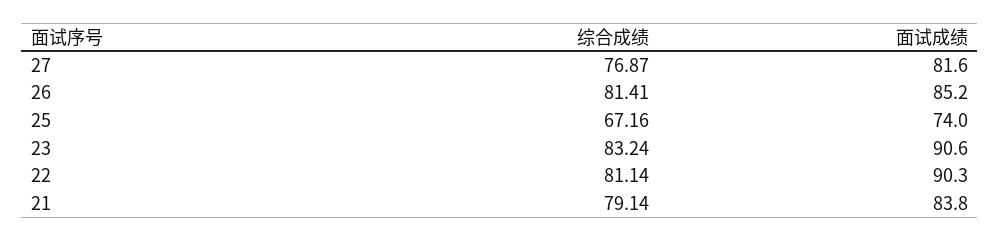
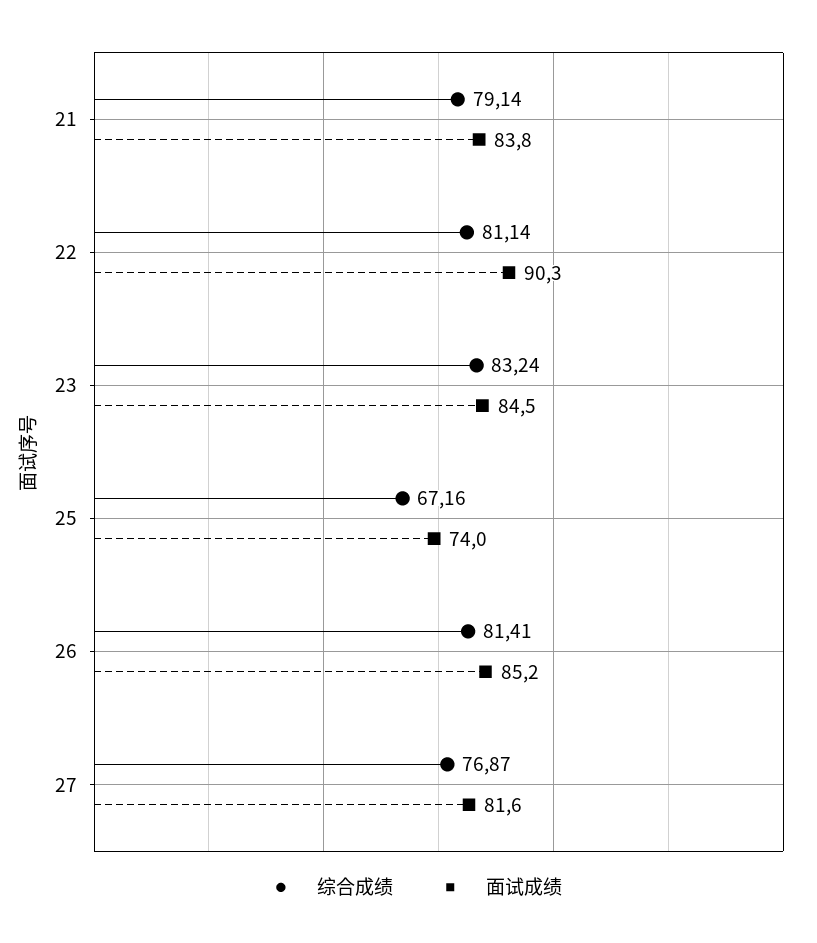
  {
    "综合成绩": {
      "27": 76.87,
      "26": 81.41,
      "25": 67.16,
      "23": 83.24,
      "22": 81.14,
      "21": 79.14
    },
    "面试成绩": {
      "27": 81.6,
      "26": 85.2,
      "25": 74,
-     "23": 90.6,
+     "23": 84.5,
      "22": 90.3,
      "21": 83.8
    }
  }

